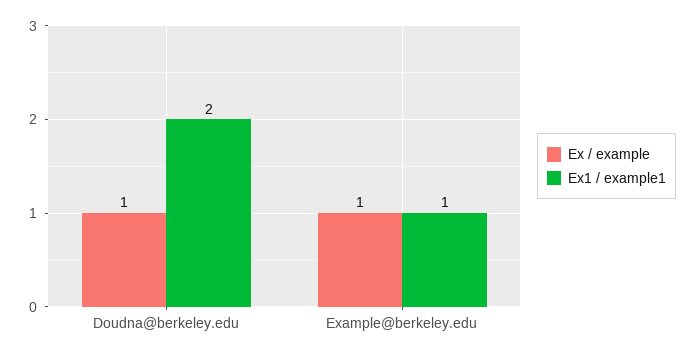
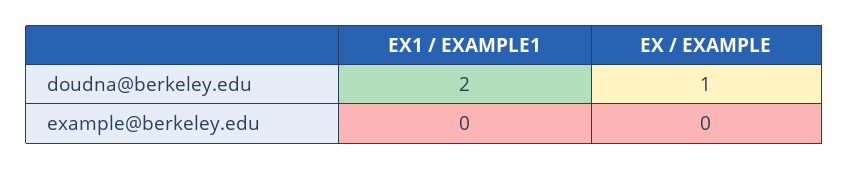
  {
    "Ex / example": {
      "Doudna@berkeley.edu": 1,
-     "Example@berkeley.edu": 1
+     "Example@berkeley.edu": 0
    },
    "Ex1 / example1": {
      "Doudna@berkeley.edu": 2,
-     "Example@berkeley.edu": 1
+     "Example@berkeley.edu": 0
    }
  }

